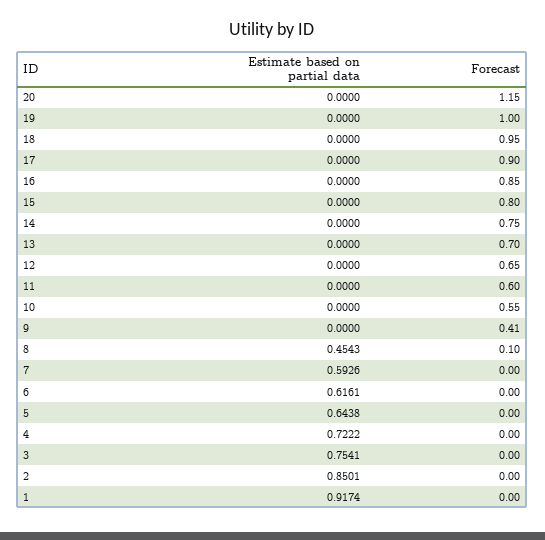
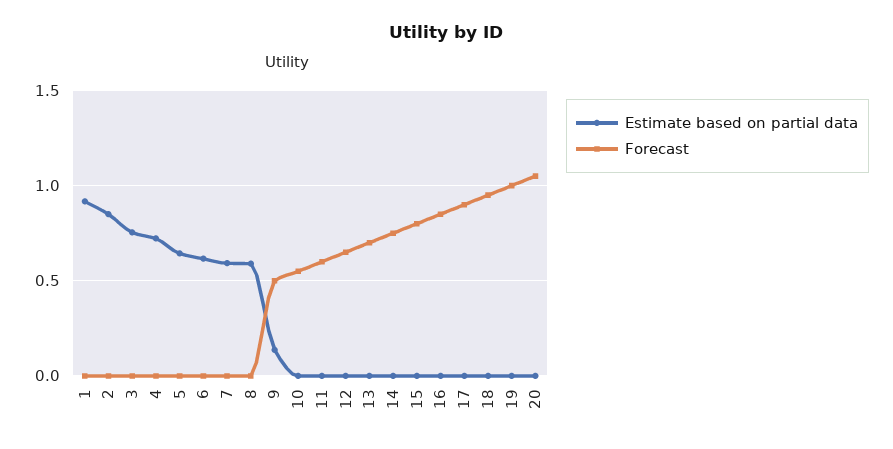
  {
    "Estimate based on partial data": {
      "20": 0,
      "19": 0,
      "18": 0,
      "17": 0,
      "16": 0,
      "15": 0,
      "14": 0,
      "13": 0,
      "12": 0,
      "11": 0,
      "10": 0,
-     "9": 0,
+     "9": 0.15,
-     "8": 0.4543,
+     "8": 0.6,
      "7": 0.5926,
      "6": 0.6161,
      "5": 0.6438,
      "4": 0.7222,
      "3": 0.7541,
      "2": 0.8501,
      "1": 0.9174
    },
    "Forecast": {
-     "20": 1.15,
+     "20": 1.05,
      "19": 1,
      "18": 0.95,
      "17": 0.9,
      "16": 0.85,
      "15": 0.8,
      "14": 0.75,
      "13": 0.7,
      "12": 0.65,
      "11": 0.6,
      "10": 0.55,
-     "9": 0.41,
+     "9": 0.5,
-     "8": 0.1,
+     "8": 0,
      "7": 0,
      "6": 0,
      "5": 0,
      "4": 0,
      "3": 0,
      "2": 0,
      "1": 0
    }
  }

